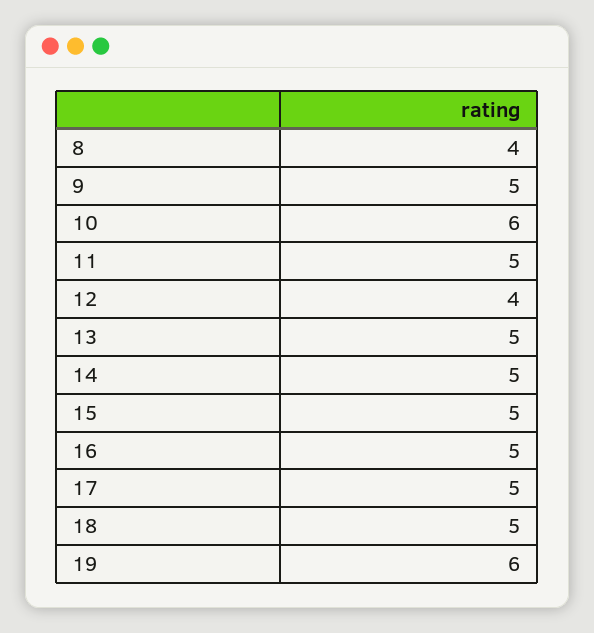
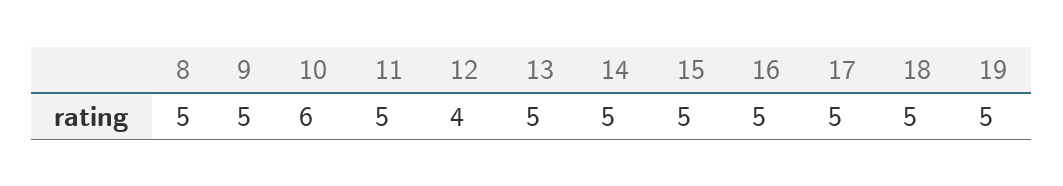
  {
-   "8": 4,
+   "8": 5,
    "9": 5,
    "10": 6,
    "11": 5,
    "12": 4,
    "13": 5,
    "14": 5,
    "15": 5,
    "16": 5,
    "17": 5,
    "18": 5,
-   "19": 6
+   "19": 5
  }

